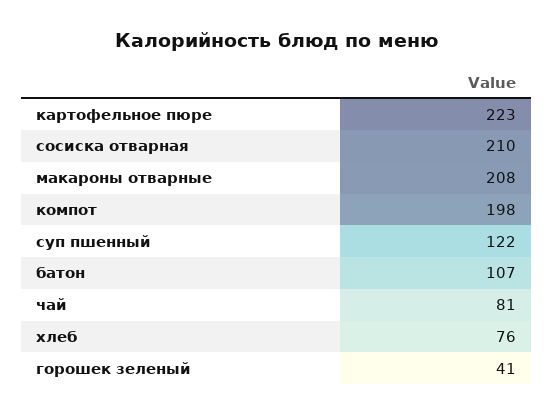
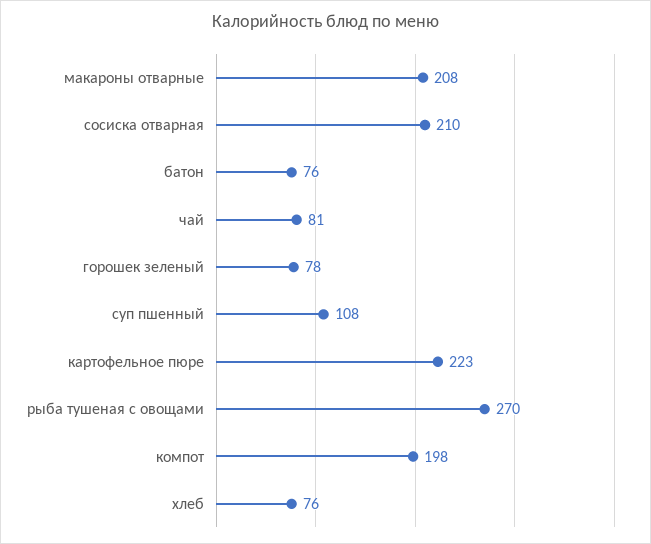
  {
    "картофельное пюре": 223,
    "сосиска отварная": 210,
    "макароны отварные": 208,
    "компот": 198,
-   "суп пшенный": 122,
+   "суп пшенный": 108,
-   "батон": 107,
+   "батон": 76,
    "чай": 81,
    "хлеб": 76,
-   "горошек зеленый": 41
+   "горошек зеленый": 78,
+   "рыба тушеная с овощами": 270
  }

